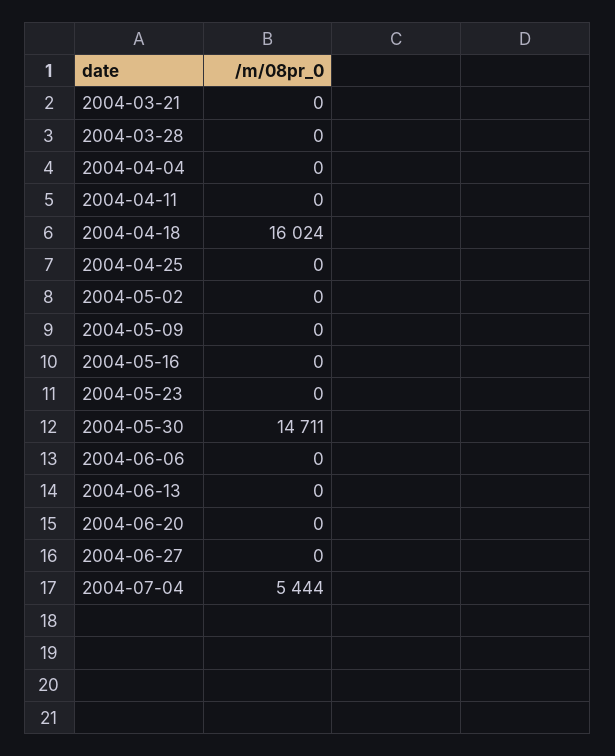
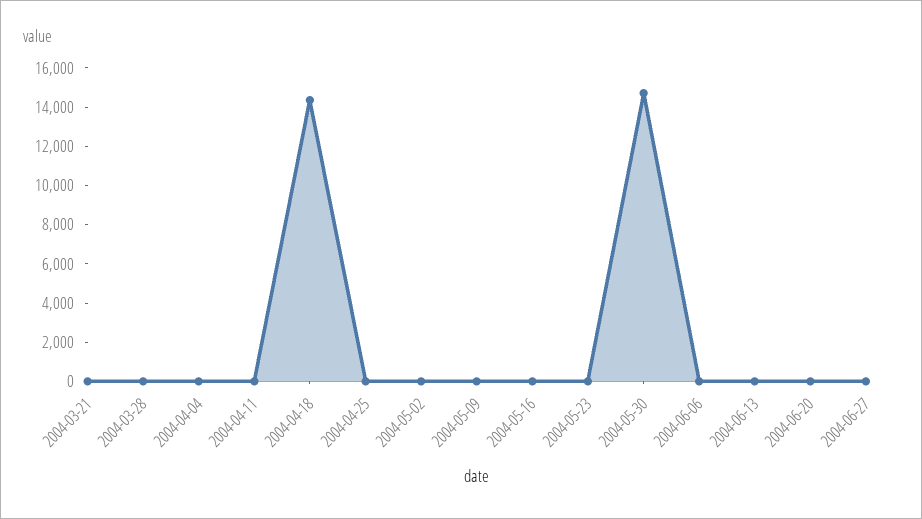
  {
    "2004-03-21": 0,
    "2004-03-28": 0,
    "2004-04-04": 0,
    "2004-04-11": 0,
-   "2004-04-18": 16024,
+   "2004-04-18": 14500,
    "2004-04-25": 0,
    "2004-05-02": 0,
    "2004-05-09": 0,
    "2004-05-16": 0,
    "2004-05-23": 0,
    "2004-05-30": 14711,
    "2004-06-06": 0,
    "2004-06-13": 0,
    "2004-06-20": 0,
-   "2004-06-27": 0,
+   "2004-06-27": 0
-   "2004-07-04": 5444
  }

